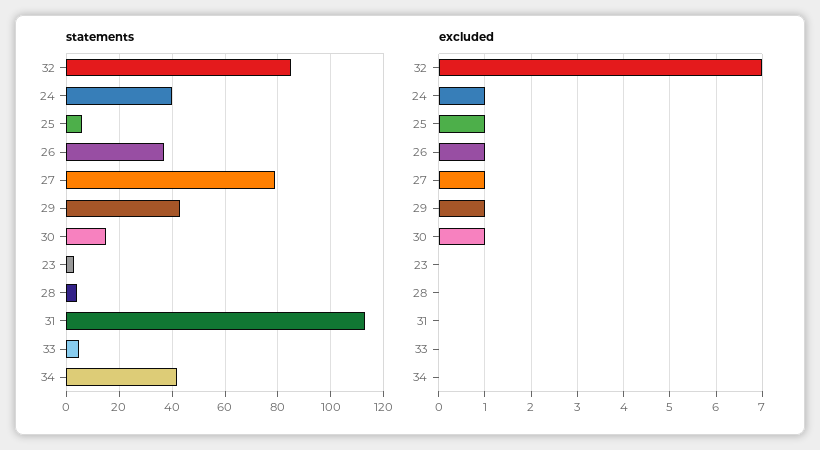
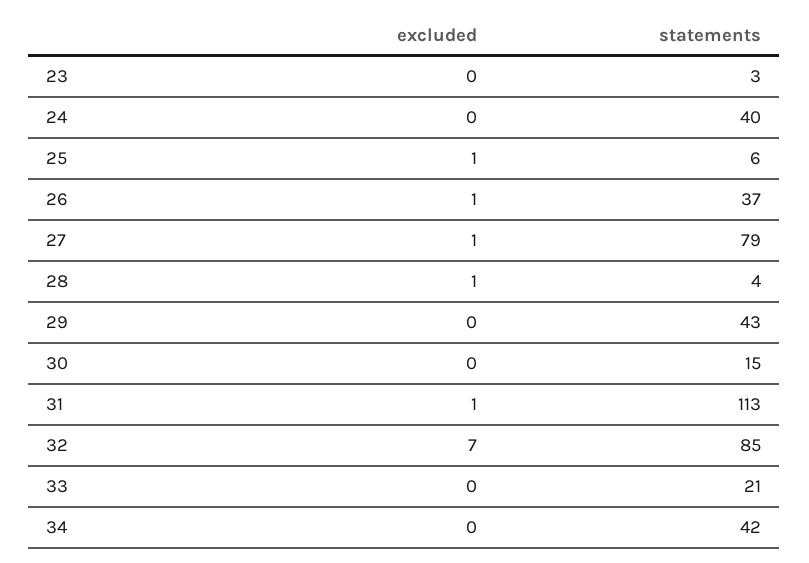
  {
    "statements": {
      "32": 85,
      "24": 40,
      "25": 6,
      "26": 37,
      "27": 79,
      "29": 43,
      "30": 15,
      "23": 3,
      "28": 4,
      "31": 113,
-     "33": 5,
+     "33": 21,
      "34": 42
    },
    "excluded": {
      "32": 7,
-     "24": 1,
+     "24": 0,
      "25": 1,
      "26": 1,
      "27": 1,
-     "29": 1,
+     "29": 0,
-     "30": 1,
+     "30": 0,
      "23": 0,
-     "28": 0,
+     "28": 1,
-     "31": 0,
+     "31": 1,
      "33": 0,
      "34": 0
    }
  }

